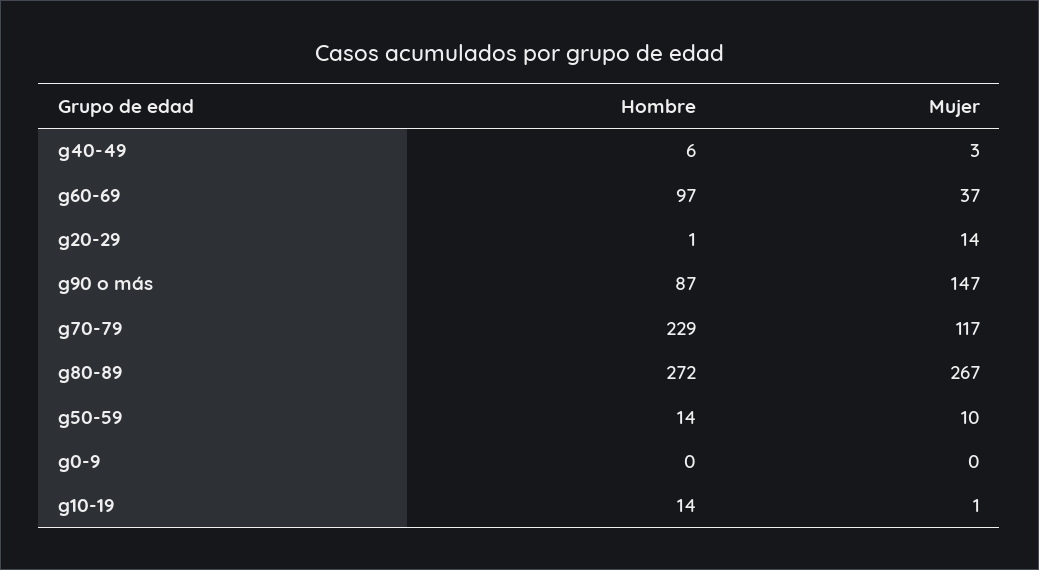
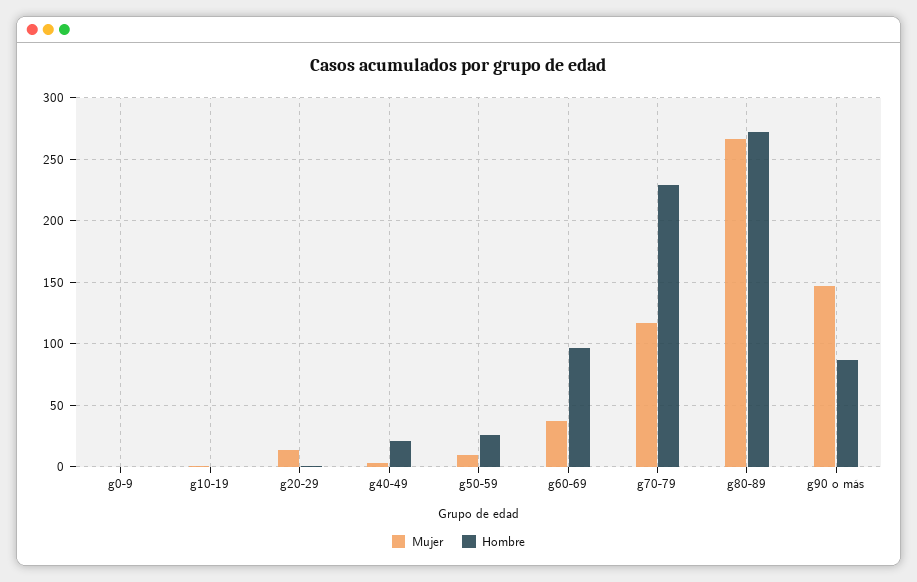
  {
    "Hombre": {
-     "g40-49": 6,
+     "g40-49": 20,
      "g60-69": 97,
      "g20-29": 1,
      "g90 o más": 87,
      "g70-79": 229,
      "g80-89": 272,
-     "g50-59": 14,
+     "g50-59": 25,
      "g0-9": 0,
-     "g10-19": 14
+     "g10-19": 0
    },
    "Mujer": {
      "g40-49": 3,
      "g60-69": 37,
      "g20-29": 14,
      "g90 o más": 147,
      "g70-79": 117,
      "g80-89": 267,
      "g50-59": 10,
      "g0-9": 0,
      "g10-19": 1
    }
  }

